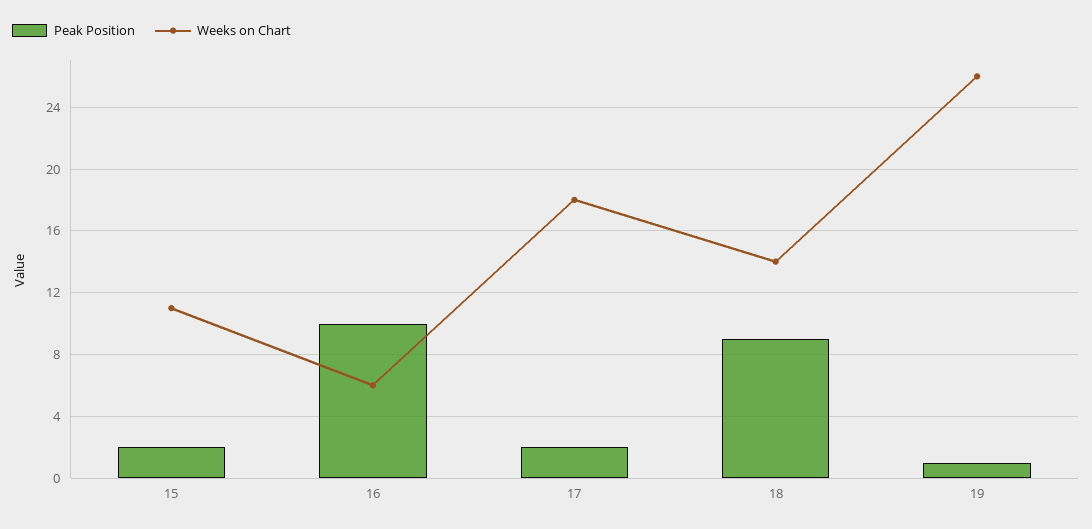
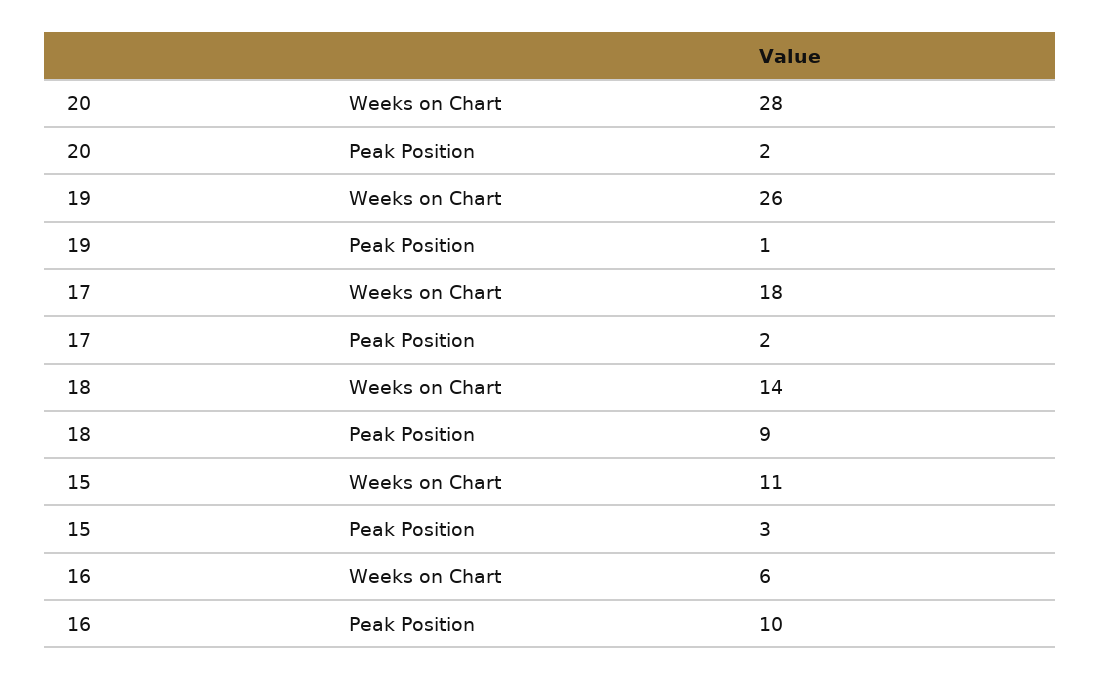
  {
    "Peak Position": {
-     "15": 2,
+     "15": 3,
      "16": 10,
      "17": 2,
      "18": 9,
-     "19": 1
+     "19": 1,
+     "20": 2
    },
    "Weeks on Chart": {
      "15": 11,
      "16": 6,
      "17": 18,
      "18": 14,
-     "19": 26
+     "19": 26,
+     "20": 28
    }
  }

